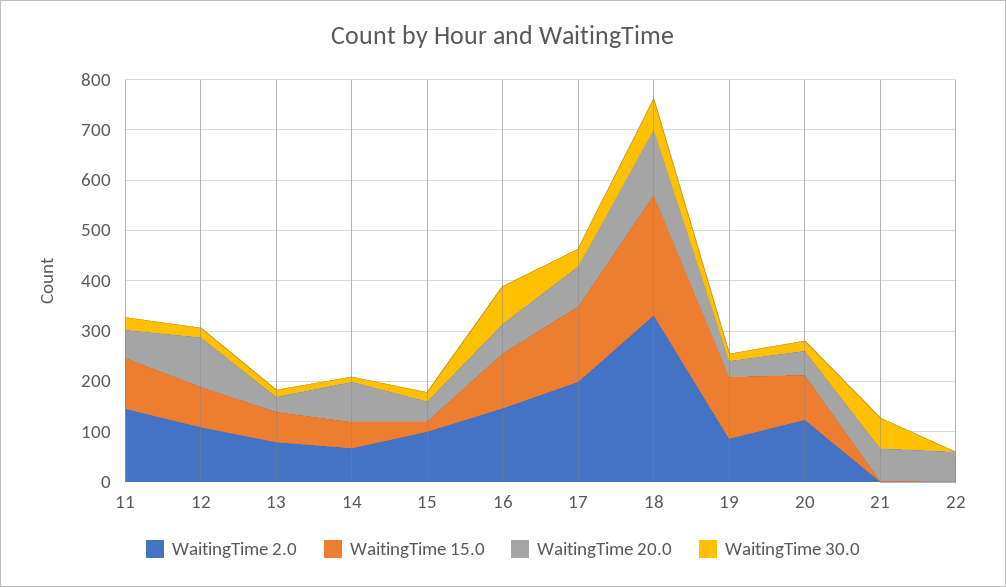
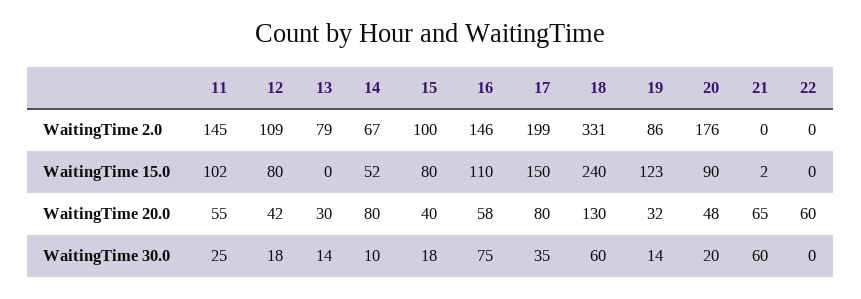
  {
    "WaitingTime 2.0": {
      "11": 145,
      "12": 109,
      "13": 79,
      "14": 67,
      "15": 100,
      "16": 146,
      "17": 199,
      "18": 331,
      "19": 86,
-     "20": 120,
+     "20": 176,
      "21": 0,
      "22": 0
    },
    "WaitingTime 15.0": {
      "11": 102,
      "12": 80,
-     "13": 60,
+     "13": 0,
      "14": 52,
-     "15": 20,
+     "15": 80,
      "16": 110,
      "17": 150,
      "18": 240,
      "19": 123,
      "20": 90,
      "21": 2,
      "22": 0
    },
    "WaitingTime 20.0": {
      "11": 55,
-     "12": 100,
+     "12": 42,
      "13": 30,
      "14": 80,
      "15": 40,
      "16": 58,
      "17": 80,
      "18": 130,
      "19": 32,
      "20": 48,
      "21": 65,
      "22": 60
    },
    "WaitingTime 30.0": {
      "11": 25,
      "12": 18,
      "13": 14,
      "14": 10,
      "15": 18,
      "16": 75,
      "17": 35,
      "18": 60,
      "19": 14,
      "20": 20,
      "21": 60,
      "22": 0
    }
  }

